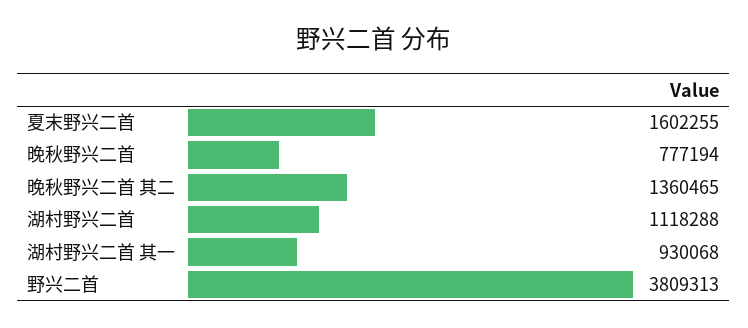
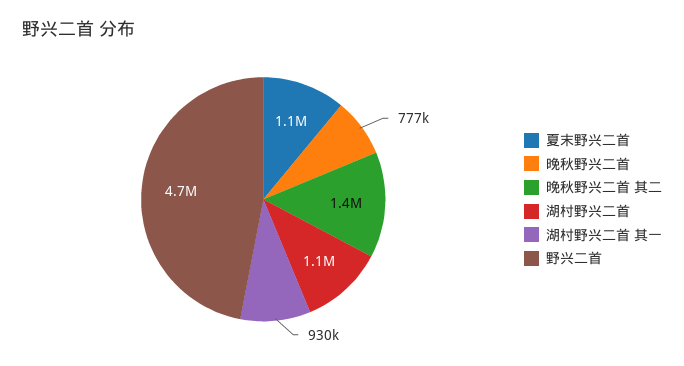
  {
-   "夏末野兴二首": 1602255,
+   "夏末野兴二首": 1100000,
    "晚秋野兴二首": 777194,
    "晚秋野兴二首 其二": 1360465,
    "湖村野兴二首": 1118288,
    "湖村野兴二首 其一": 930068,
-   "野兴二首": 3809313
+   "野兴二首": 4700000
  }

